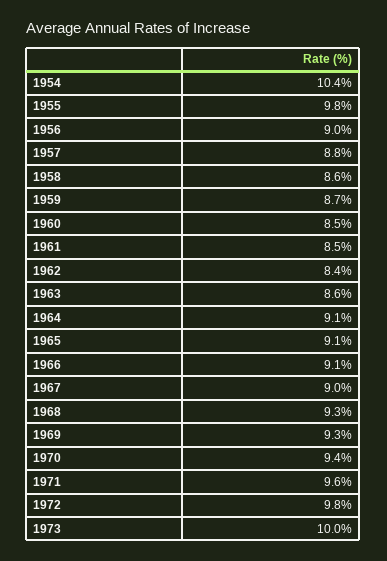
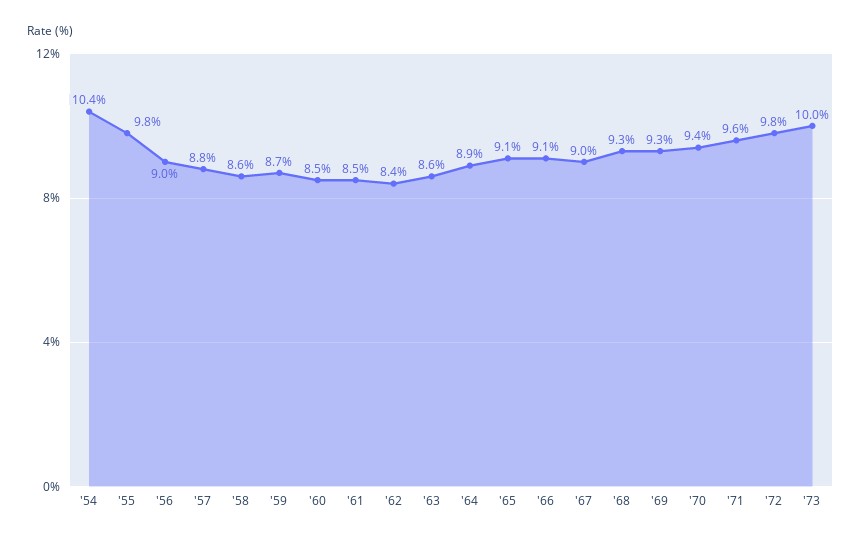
  {
    "1954": 10.4,
    "1955": 9.8,
    "1956": 9,
    "1957": 8.8,
    "1958": 8.6,
    "1959": 8.7,
    "1960": 8.5,
    "1961": 8.5,
    "1962": 8.4,
    "1963": 8.6,
-   "1964": 9.1,
+   "1964": 8.9,
    "1965": 9.1,
    "1966": 9.1,
    "1967": 9,
    "1968": 9.3,
    "1969": 9.3,
    "1970": 9.4,
    "1971": 9.6,
    "1972": 9.8,
    "1973": 10
  }

